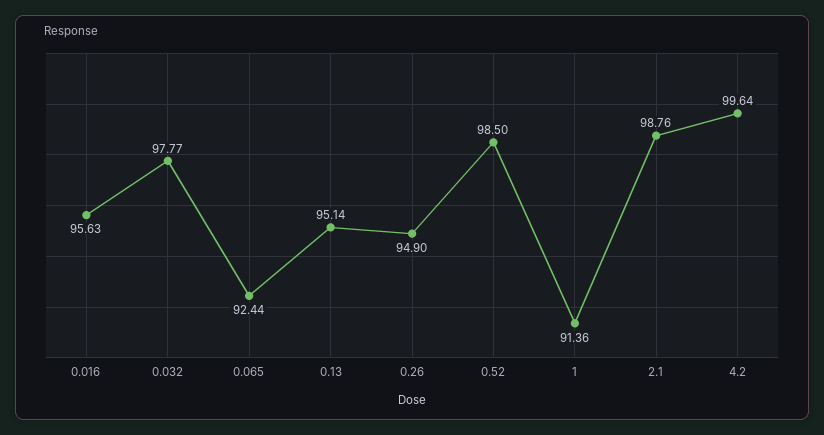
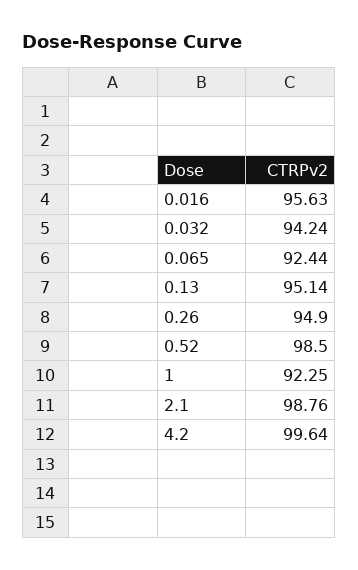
  {
    "0.016": 95.63,
-   "0.032": 97.77,
+   "0.032": 94.24,
    "0.065": 92.44,
    "0.13": 95.14,
    "0.26": 94.9,
    "0.52": 98.5,
-   "1": 91.36,
+   "1": 92.25,
    "2.1": 98.76,
    "4.2": 99.64
  }

